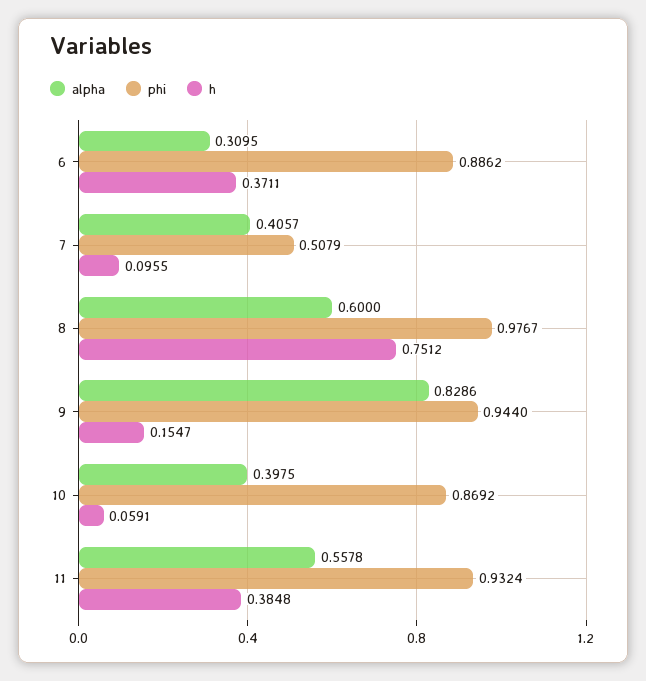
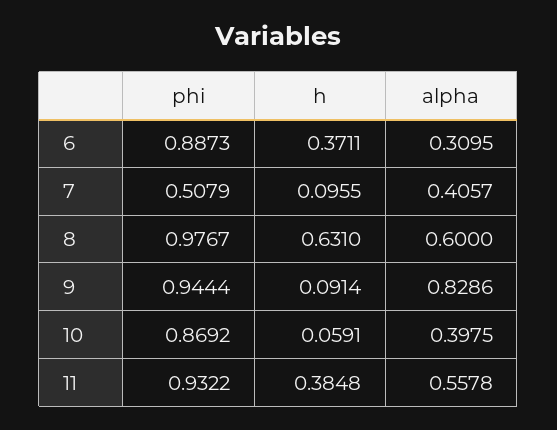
  {
    "alpha": {
      "6": 0.3095,
      "7": 0.4057,
      "8": 0.6,
      "9": 0.8286,
      "10": 0.3975,
      "11": 0.5578
    },
    "phi": {
-     "6": 0.8862,
+     "6": 0.8873,
      "7": 0.5079,
      "8": 0.9767,
-     "9": 0.944,
+     "9": 0.9444,
      "10": 0.8692,
-     "11": 0.9324
+     "11": 0.9322
    },
    "h": {
      "6": 0.3711,
      "7": 0.0955,
-     "8": 0.7512,
+     "8": 0.631,
-     "9": 0.1547,
+     "9": 0.0914,
      "10": 0.0591,
      "11": 0.3848
    }
  }

